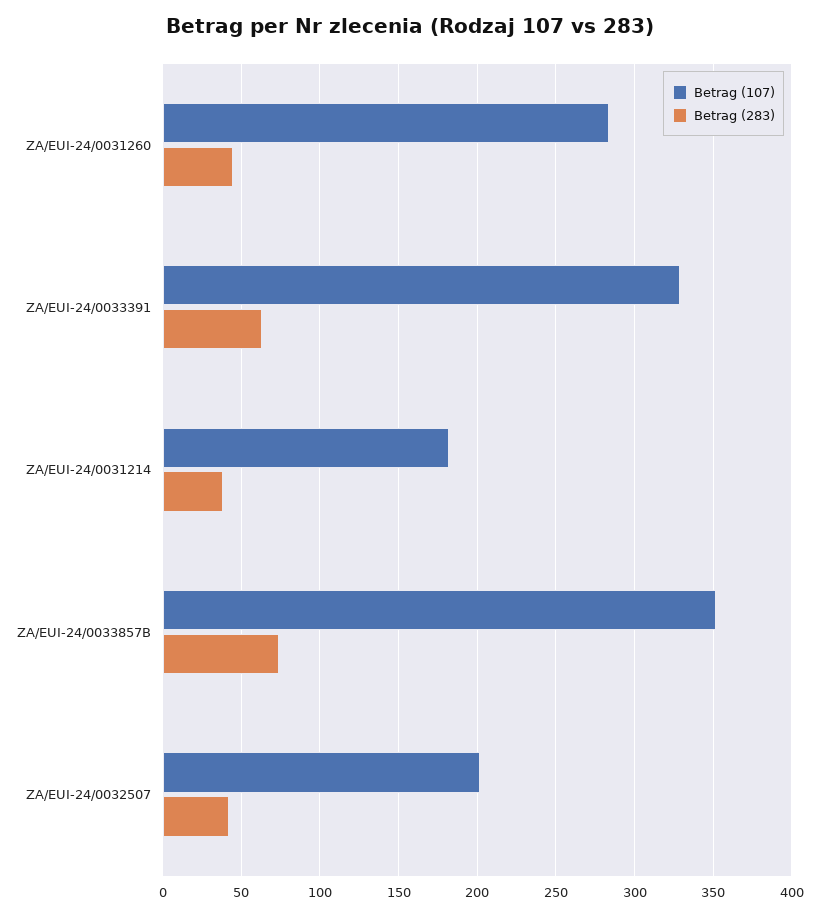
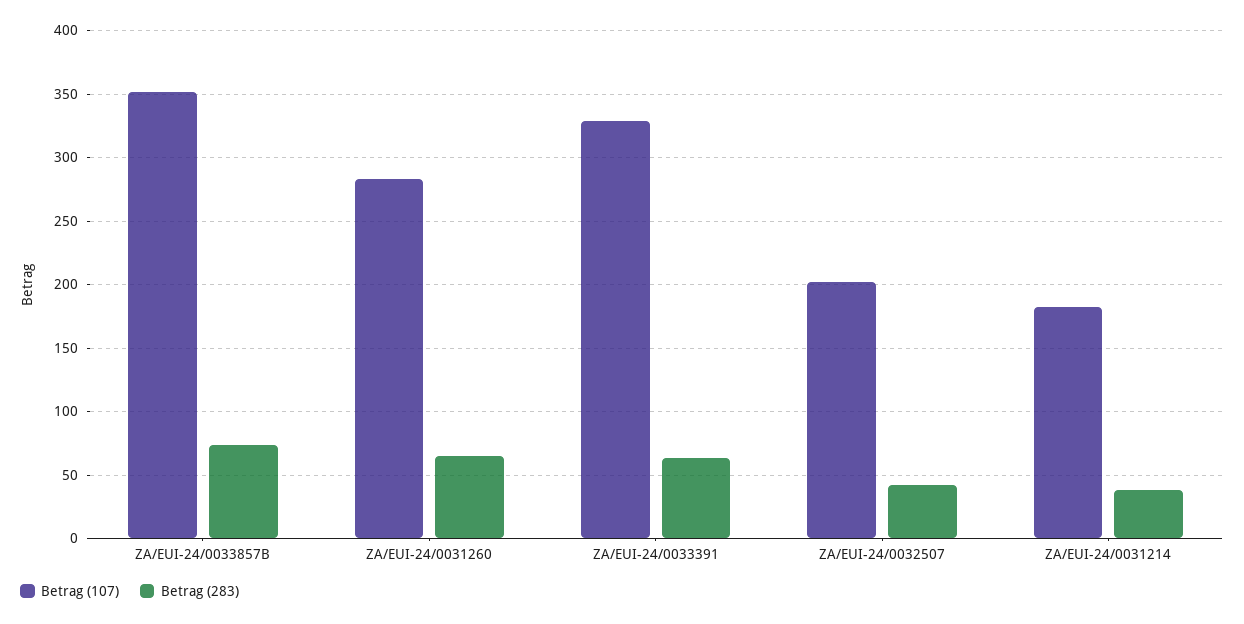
  {
    "Betrag (107)": {
      "ZA/EUI-24/0031260": 285,
      "ZA/EUI-24/0033391": 330,
      "ZA/EUI-24/0031214": 180,
      "ZA/EUI-24/0033857B": 350,
      "ZA/EUI-24/0032507": 200
    },
    "Betrag (283)": {
-     "ZA/EUI-24/0031260": 45,
+     "ZA/EUI-24/0031260": 65,
      "ZA/EUI-24/0033391": 65,
      "ZA/EUI-24/0031214": 40,
      "ZA/EUI-24/0033857B": 75,
      "ZA/EUI-24/0032507": 40
    }
  }

